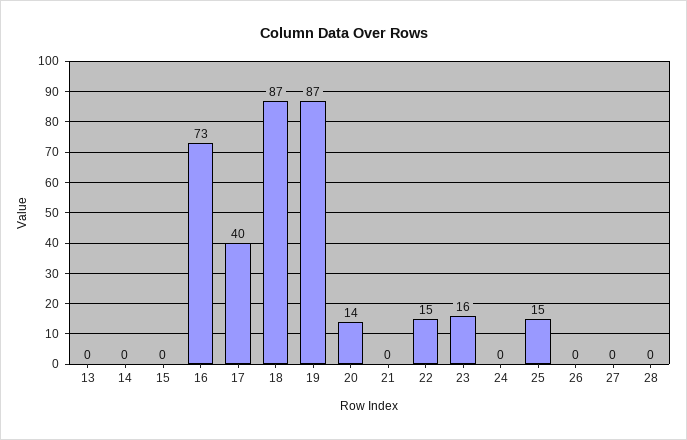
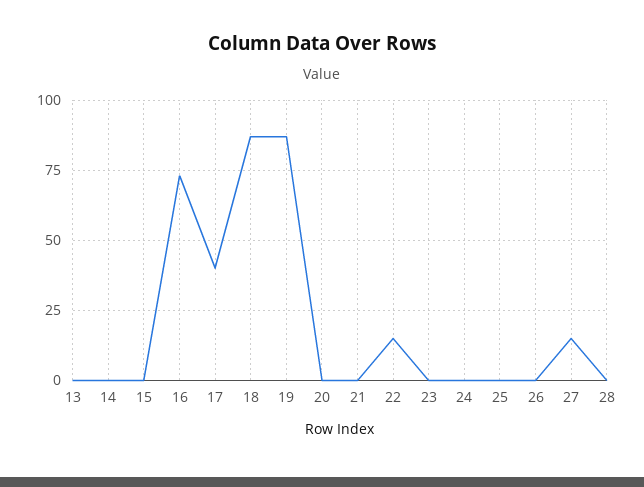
  {
    "13": 0,
    "14": 0,
    "15": 0,
    "16": 73,
    "17": 40,
    "18": 87,
    "19": 87,
-   "20": 14,
+   "20": 0,
    "21": 0,
    "22": 15,
-   "23": 16,
+   "23": 0,
    "24": 0,
-   "25": 15,
+   "25": 0,
    "26": 0,
-   "27": 0,
+   "27": 15,
    "28": 0
  }

